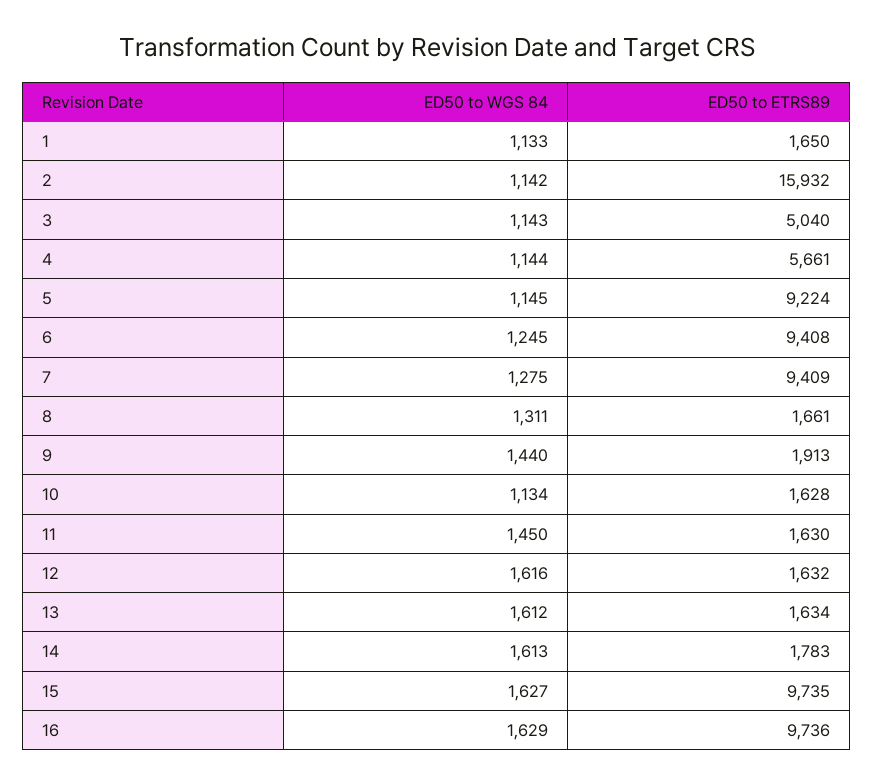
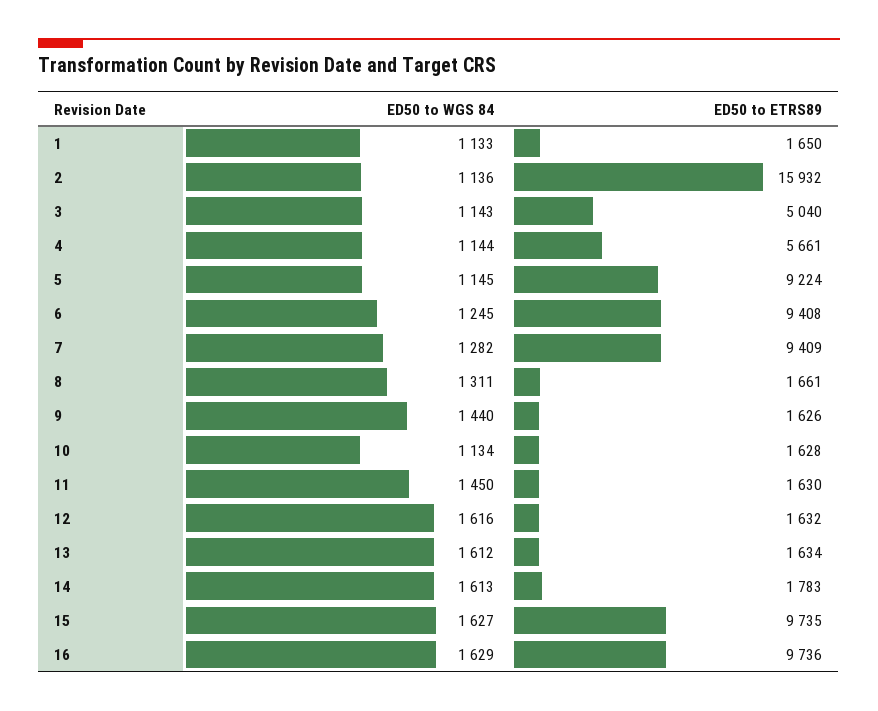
  {
    "ED50 to WGS 84": {
      "1": 1133,
-     "2": 1142,
+     "2": 1136,
      "3": 1143,
      "4": 1144,
      "5": 1145,
      "6": 1245,
-     "7": 1275,
+     "7": 1282,
      "8": 1311,
      "9": 1440,
      "10": 1134,
      "11": 1450,
      "12": 1616,
      "13": 1612,
      "14": 1613,
      "15": 1627,
      "16": 1629
    },
    "ED50 to ETRS89": {
      "1": 1650,
      "2": 15932,
      "3": 5040,
      "4": 5661,
      "5": 9224,
      "6": 9408,
      "7": 9409,
      "8": 1661,
-     "9": 1913,
+     "9": 1626,
      "10": 1628,
      "11": 1630,
      "12": 1632,
      "13": 1634,
      "14": 1783,
      "15": 9735,
      "16": 9736
    }
  }

